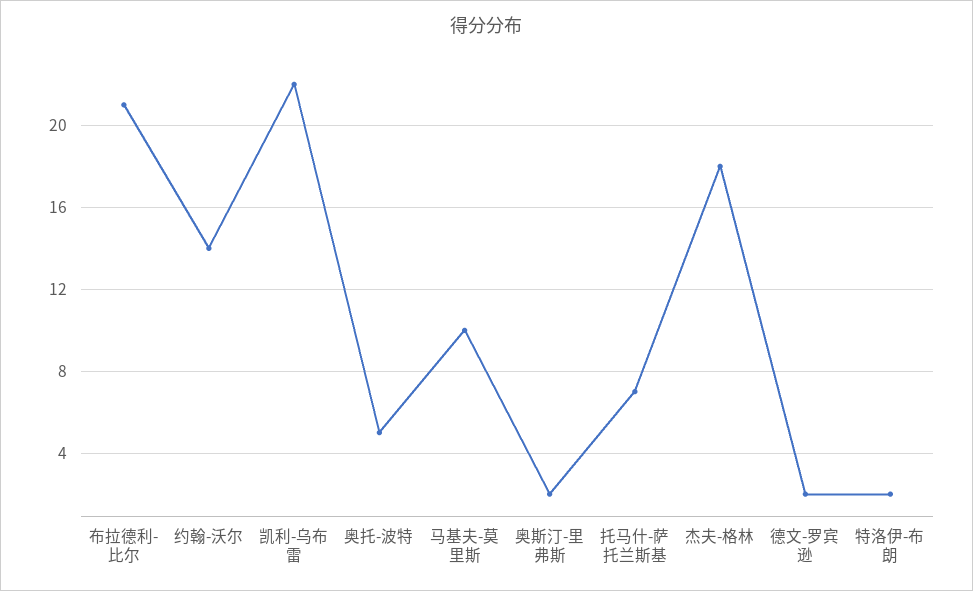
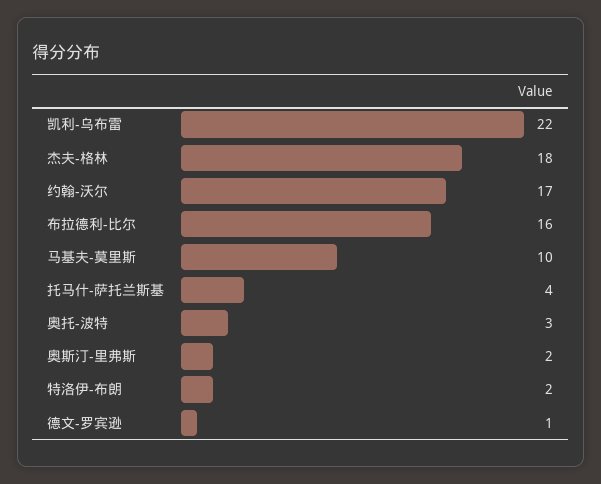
  {
-   "布拉德利-比尔": 21,
+   "布拉德利-比尔": 16,
-   "约翰-沃尔": 14,
+   "约翰-沃尔": 17,
    "凯利-乌布雷": 22,
-   "奥托-波特": 5,
+   "奥托-波特": 3,
    "马基夫-莫里斯": 10,
    "奥斯汀-里弗斯": 2,
-   "托马什-萨托兰斯基": 7,
+   "托马什-萨托兰斯基": 4,
    "杰夫-格林": 18,
-   "德文-罗宾逊": 2,
+   "德文-罗宾逊": 1,
    "特洛伊-布朗": 2
  }

